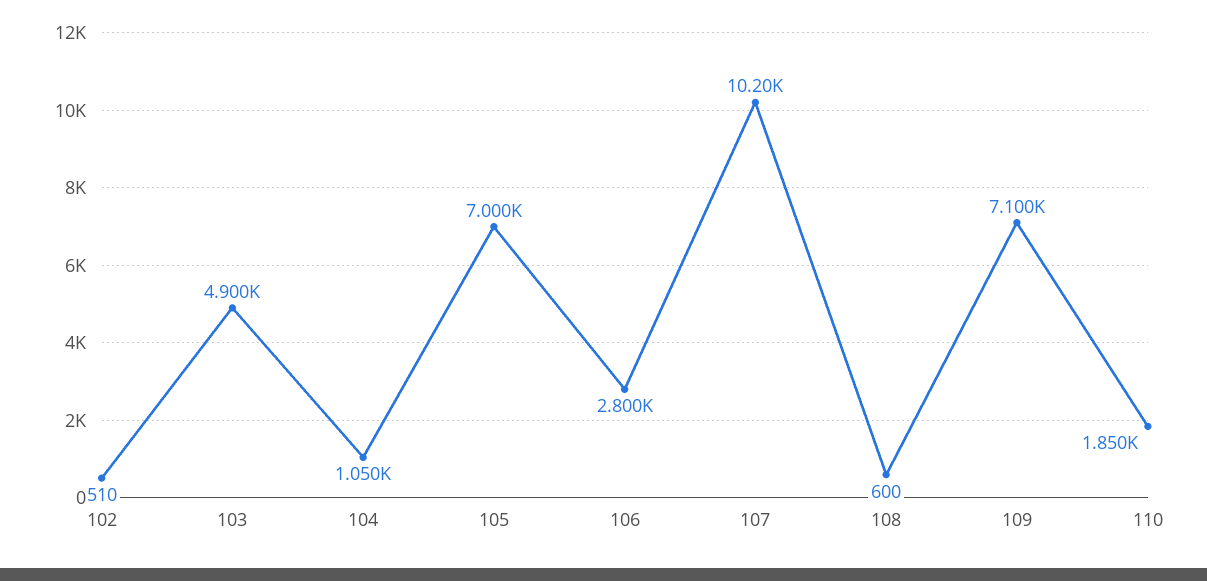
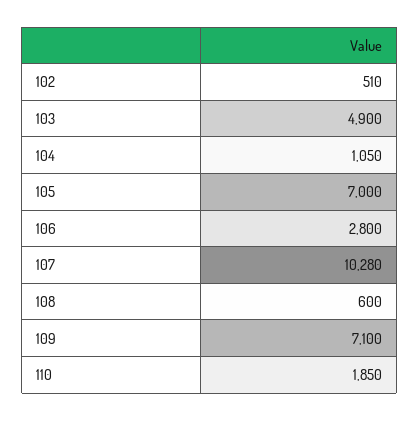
  {
    "102": 510,
    "103": 4900,
    "104": 1050,
    "105": 7000,
    "106": 2800,
-   "107": 10200,
+   "107": 10280,
    "108": 600,
    "109": 7100,
    "110": 1850
  }

